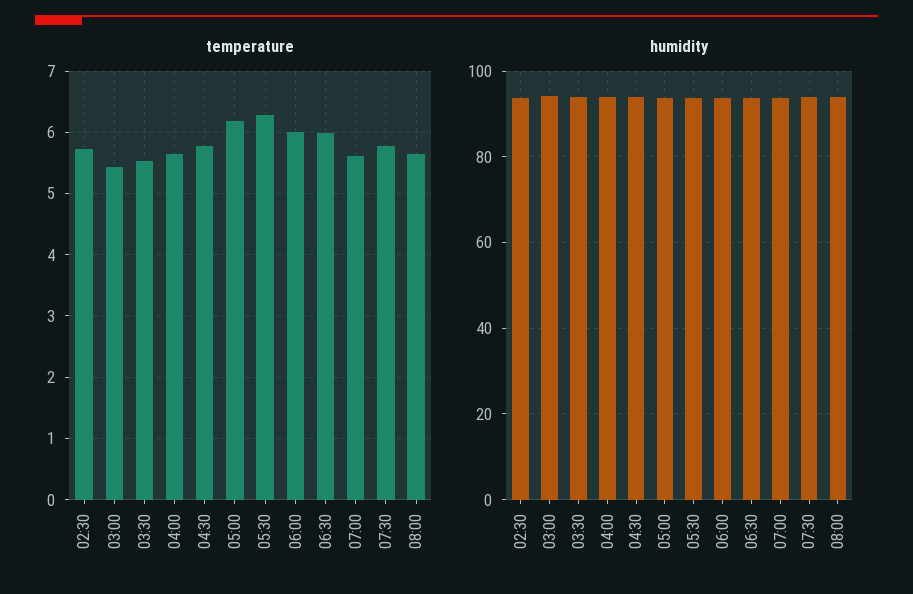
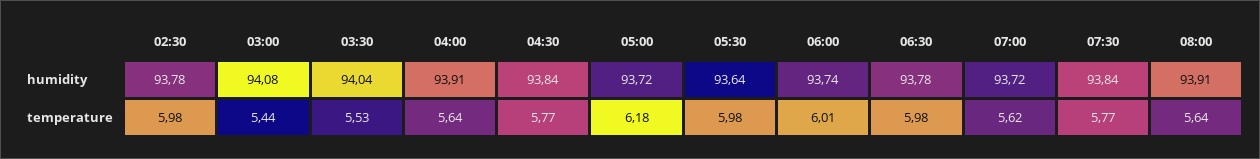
  {
    "temperature": {
-     "02:30": 5.7,
+     "02:30": 5.98,
      "03:00": 5.44,
      "03:30": 5.53,
      "04:00": 5.64,
      "04:30": 5.77,
      "05:00": 6.18,
-     "05:30": 6.3,
+     "05:30": 5.98,
      "06:00": 6.01,
      "06:30": 5.98,
      "07:00": 5.62,
      "07:30": 5.77,
      "08:00": 5.64
    },
    "humidity": {
      "02:30": 93.78,
      "03:00": 94.08,
      "03:30": 94.04,
      "04:00": 93.91,
      "04:30": 93.84,
      "05:00": 93.72,
      "05:30": 93.64,
      "06:00": 93.74,
      "06:30": 93.78,
      "07:00": 93.72,
      "07:30": 93.84,
      "08:00": 93.91
    }
  }

